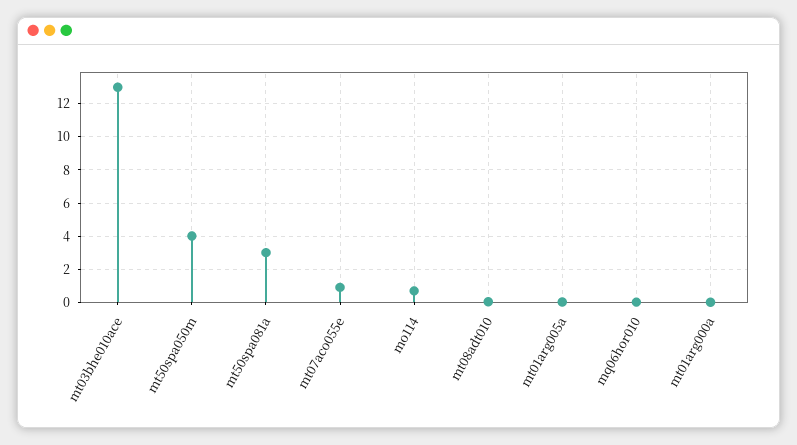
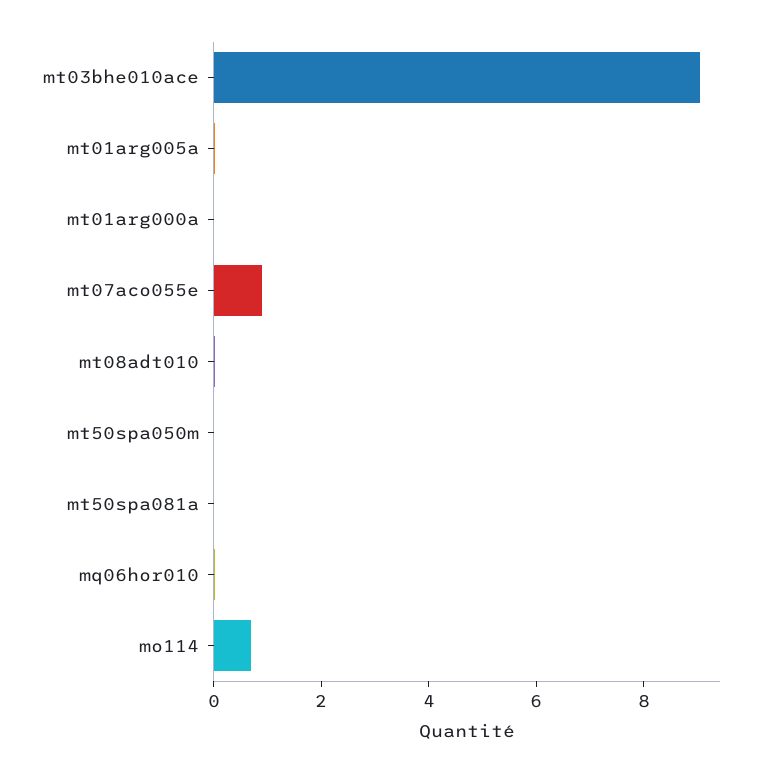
  {
-   "mt03bhe010ace": 13,
+   "mt03bhe010ace": 9,
-   "mt50spa050m": 4,
+   "mt50spa050m": 0,
-   "mt50spa081a": 3,
+   "mt50spa081a": 0,
    "mt07aco055e": 1,
    "mo114": 0.5,
    "mt08adt010": 0,
    "mt01arg005a": 0,
    "mq06hor010": 0,
    "mt01arg000a": 0
  }

